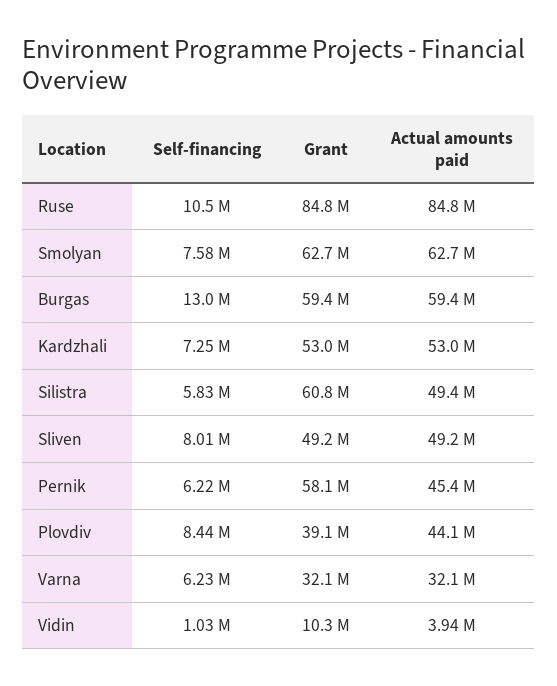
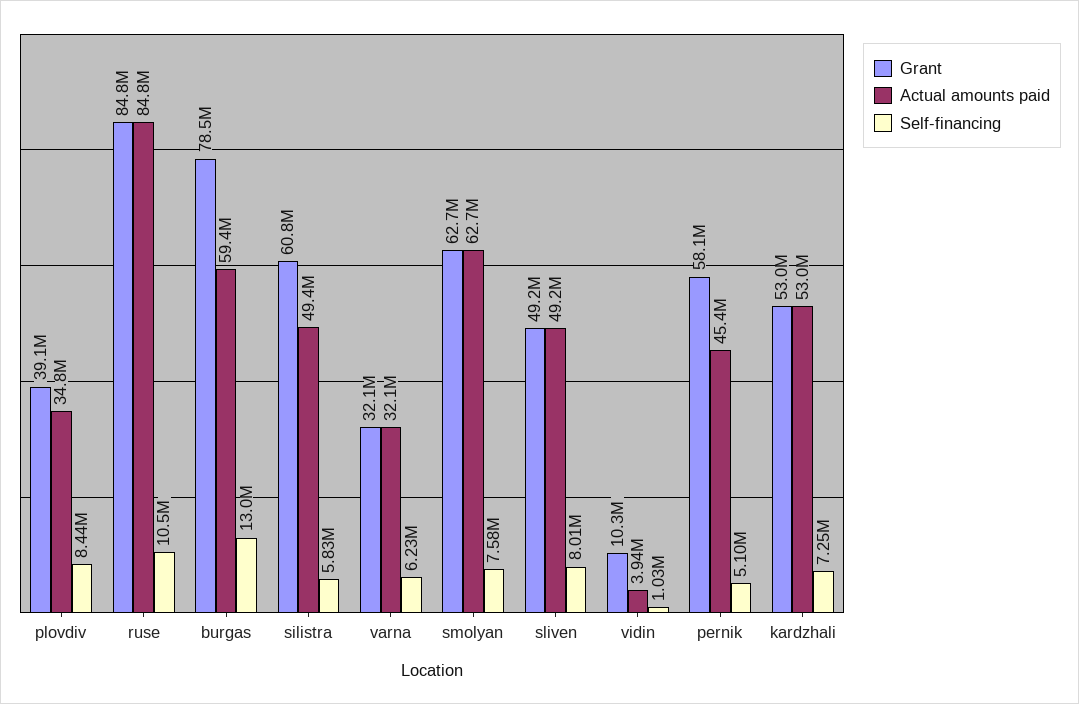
  {
    "Self-financing": {
      "Ruse": 10500000,
      "Smolyan": 7580000,
      "Burgas": 13000000,
      "Kardzhali": 7250000,
      "Silistra": 5830000,
      "Sliven": 8010000,
-     "Pernik": 6220000,
+     "Pernik": 5100000,
      "Plovdiv": 8440000,
      "Varna": 6230000,
      "Vidin": 1030000
    },
    "Grant": {
      "Ruse": 84800000,
      "Smolyan": 62700000,
-     "Burgas": 59400000,
+     "Burgas": 78500000,
      "Kardzhali": 53000000,
      "Silistra": 60800000,
      "Sliven": 49200000,
      "Pernik": 58100000,
      "Plovdiv": 39100000,
      "Varna": 32100000,
      "Vidin": 10300000
    },
    "Actual amounts paid": {
      "Ruse": 84800000,
      "Smolyan": 62700000,
      "Burgas": 59400000,
      "Kardzhali": 53000000,
      "Silistra": 49400000,
      "Sliven": 49200000,
      "Pernik": 45400000,
-     "Plovdiv": 44100000,
+     "Plovdiv": 34800000,
      "Varna": 32100000,
      "Vidin": 3940000
    }
  }

